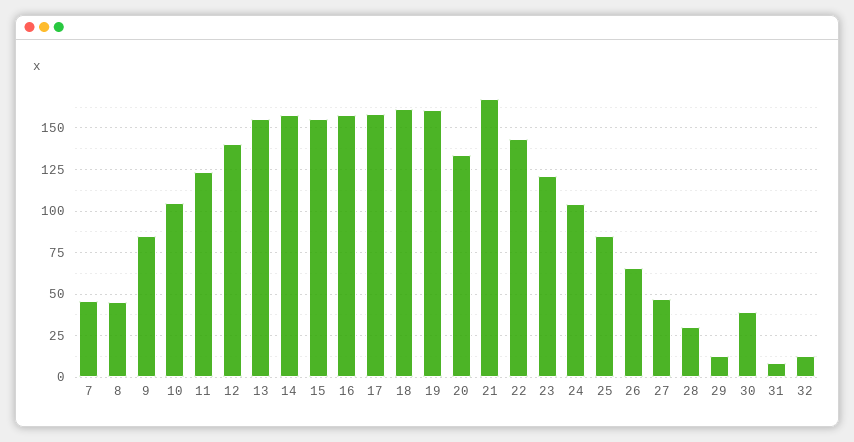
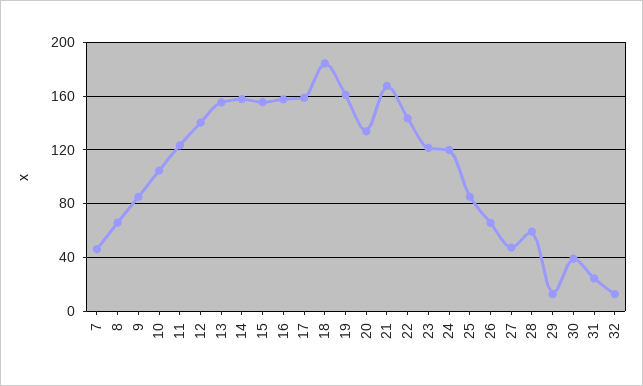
  {
    "7": 45,
-   "8": 45,
+   "8": 65,
    "9": 85,
    "10": 105,
    "11": 125,
    "12": 140,
    "13": 155,
    "14": 160,
    "15": 155,
    "16": 160,
    "17": 160,
-   "18": 160,
+   "18": 185,
    "19": 160,
    "20": 135,
    "21": 170,
    "22": 145,
    "23": 120,
-   "24": 105,
+   "24": 120,
    "25": 85,
    "26": 65,
    "27": 45,
-   "28": 30,
+   "28": 60,
    "29": 15,
    "30": 40,
-   "31": 10,
+   "31": 25,
    "32": 15
  }

